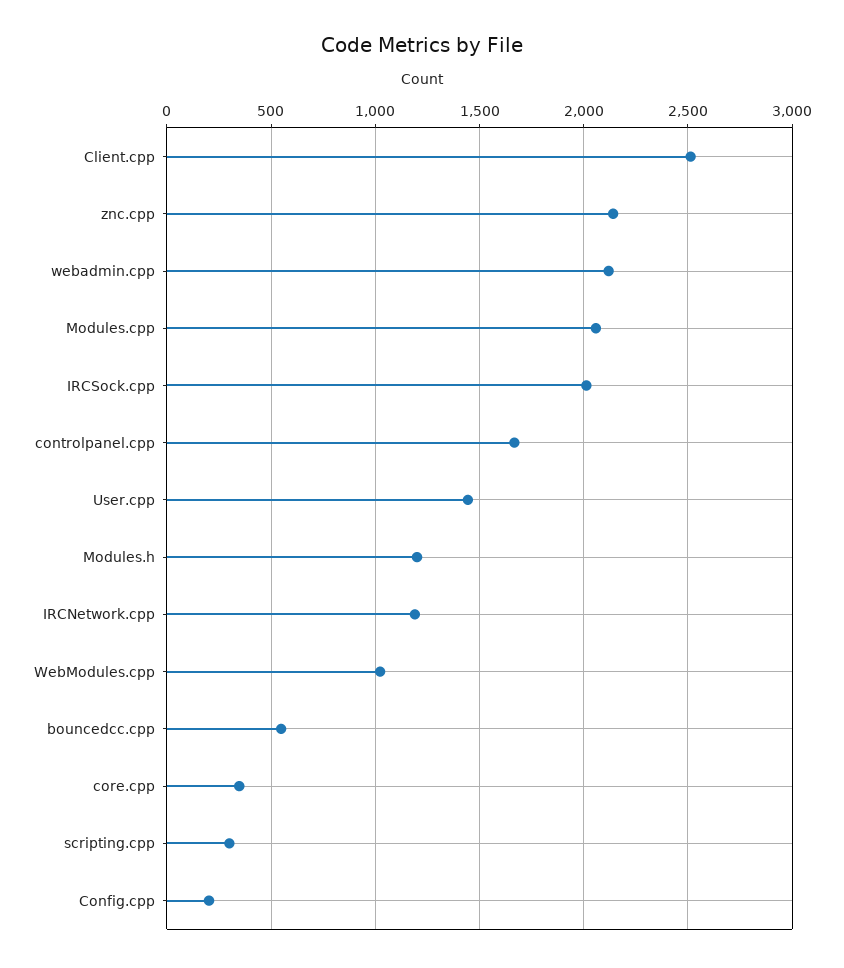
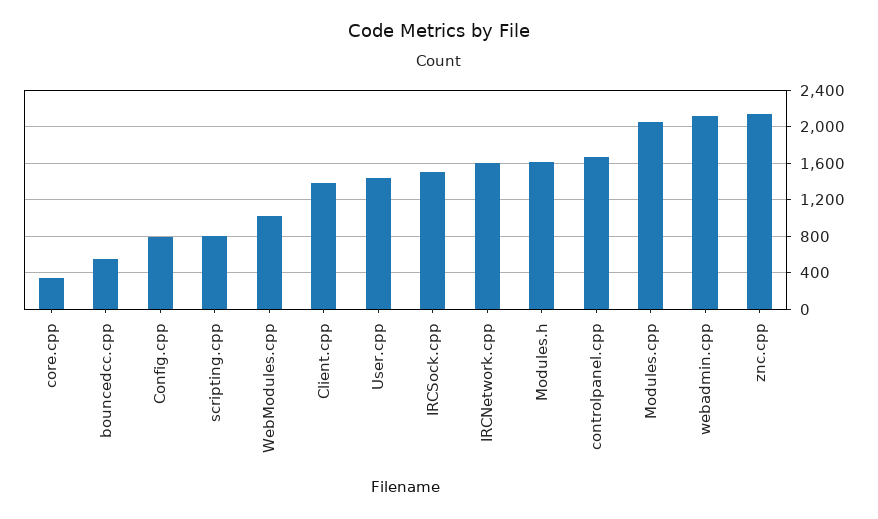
  {
-   "Client.cpp": 2500,
+   "Client.cpp": 1400,
    "znc.cpp": 2150,
    "webadmin.cpp": 2100,
    "Modules.cpp": 2050,
-   "IRCSock.cpp": 2000,
+   "IRCSock.cpp": 1500,
    "controlpanel.cpp": 1650,
    "User.cpp": 1450,
-   "Modules.h": 1200,
+   "Modules.h": 1600,
-   "IRCNetwork.cpp": 1200,
+   "IRCNetwork.cpp": 1600,
    "WebModules.cpp": 1000,
    "bouncedcc.cpp": 550,
    "core.cpp": 350,
-   "scripting.cpp": 300,
+   "scripting.cpp": 800,
-   "Config.cpp": 200
+   "Config.cpp": 800
  }

